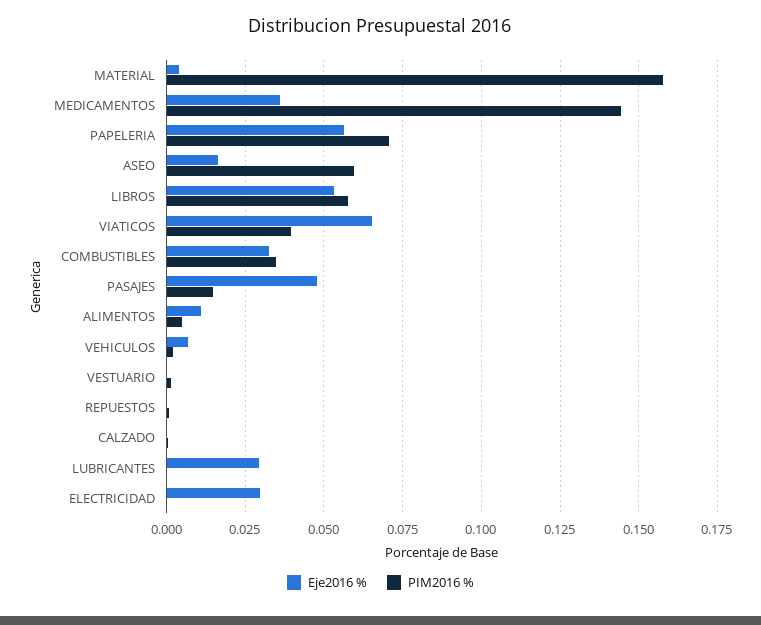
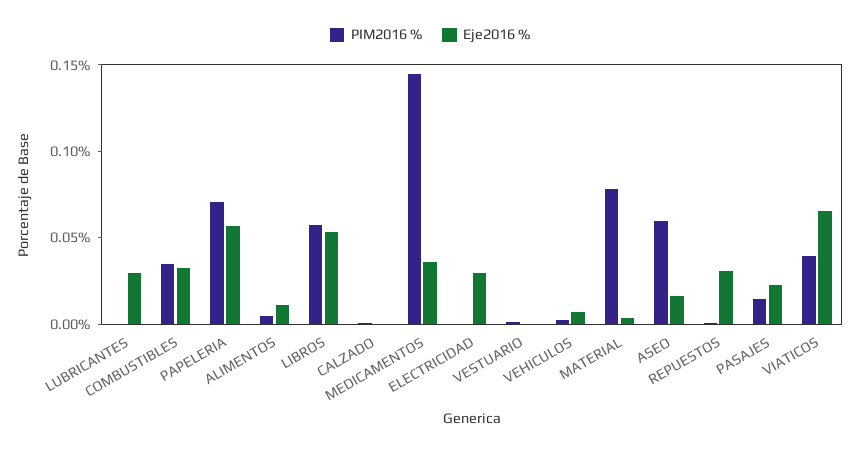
  {
    "Eje2016 %": {
      "MATERIAL": 0.005,
      "MEDICAMENTOS": 0.035,
      "PAPELERIA": 0.0575,
      "ASEO": 0.015,
      "LIBROS": 0.0525,
      "VIATICOS": 0.065,
      "COMBUSTIBLES": 0.0325,
-     "PASAJES": 0.0475,
+     "PASAJES": 0.02,
      "ALIMENTOS": 0.01,
      "VEHICULOS": 0.0075,
      "VESTUARIO": 0,
-     "REPUESTOS": 0,
+     "REPUESTOS": 0.03,
      "CALZADO": 0,
      "LUBRICANTES": 0.03,
      "ELECTRICIDAD": 0.03
    },
    "PIM2016 %": {
-     "MATERIAL": 0.1575,
+     "MATERIAL": 0.08,
      "MEDICAMENTOS": 0.145,
      "PAPELERIA": 0.07,
      "ASEO": 0.06,
      "LIBROS": 0.0575,
      "VIATICOS": 0.04,
      "COMBUSTIBLES": 0.035,
      "PASAJES": 0.015,
      "ALIMENTOS": 0.005,
      "VEHICULOS": 0.0025,
      "VESTUARIO": 0.0025,
      "REPUESTOS": 0,
      "CALZADO": 0,
      "LUBRICANTES": 0,
      "ELECTRICIDAD": 0
    }
  }

